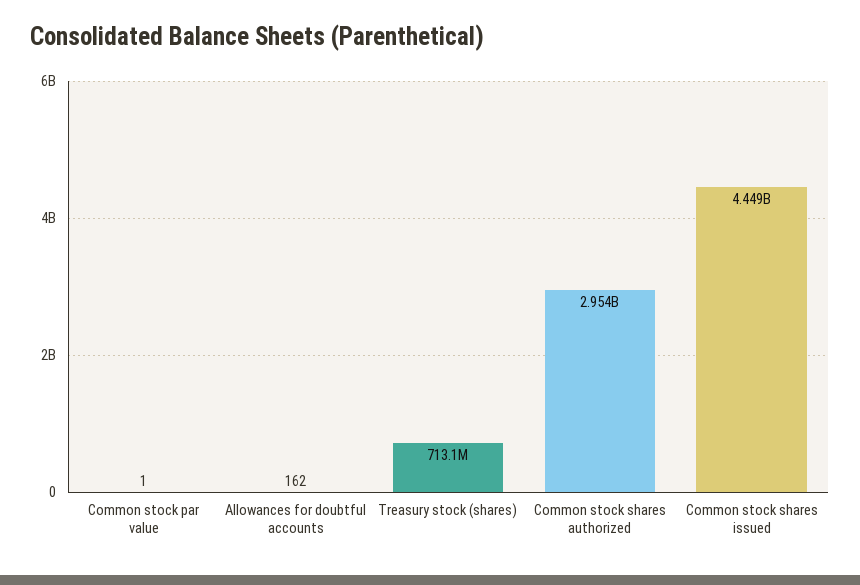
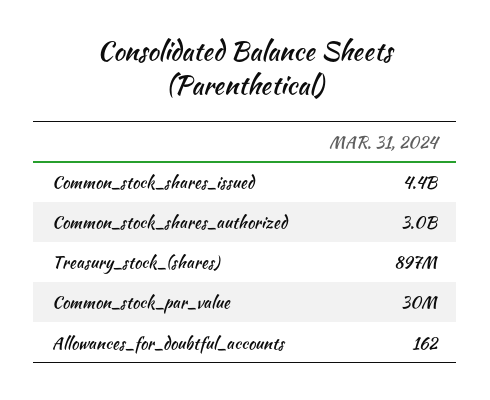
  {
-   "Common stock par value": 1,
+   "Common stock par value": 30000000,
    "Allowances for doubtful accounts": 162,
-   "Treasury stock (shares)": 713100000,
+   "Treasury stock (shares)": 897000000,
    "Common stock shares authorized": 2954000000,
    "Common stock shares issued": 4449000000
  }

